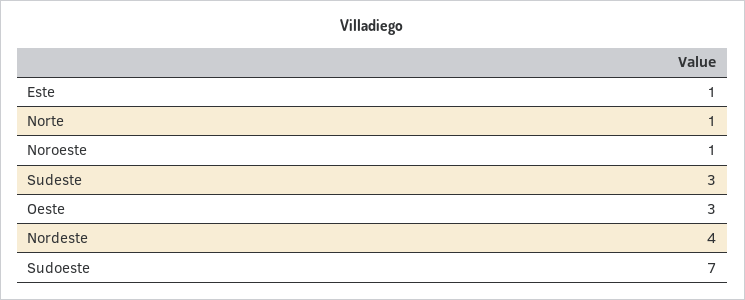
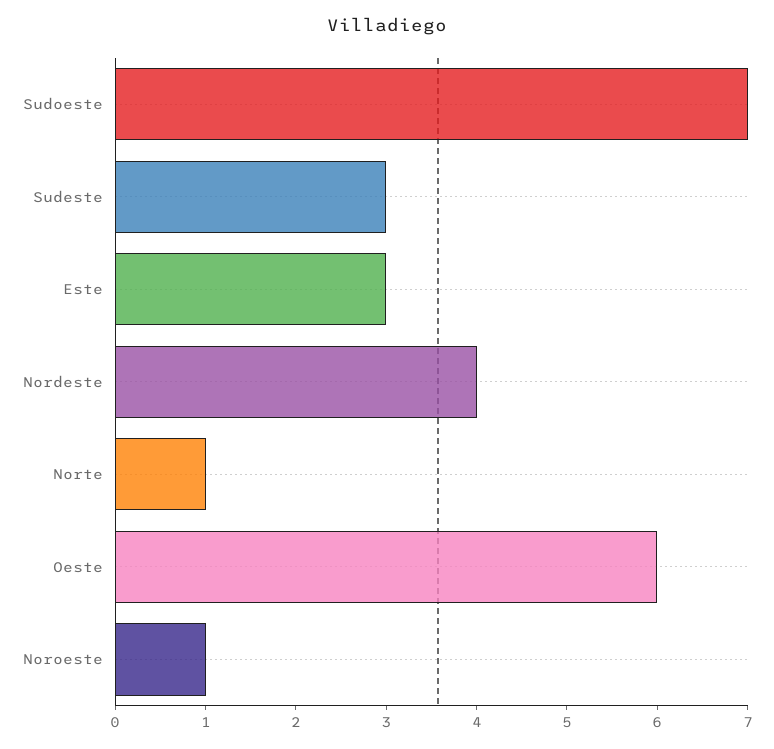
  {
-   "Este": 1,
+   "Este": 3,
    "Norte": 1,
    "Noroeste": 1,
    "Sudeste": 3,
-   "Oeste": 3,
+   "Oeste": 6,
    "Nordeste": 4,
    "Sudoeste": 7
  }

